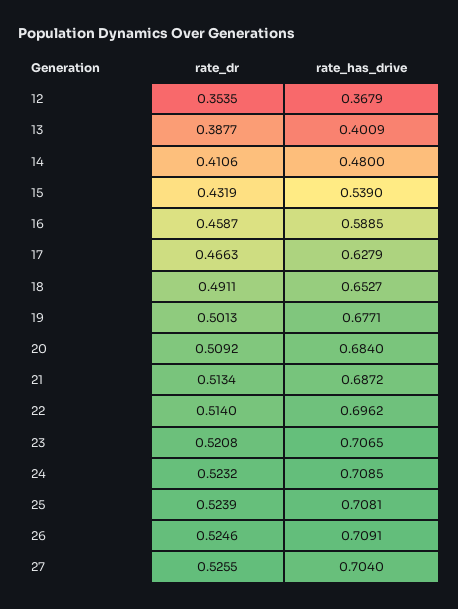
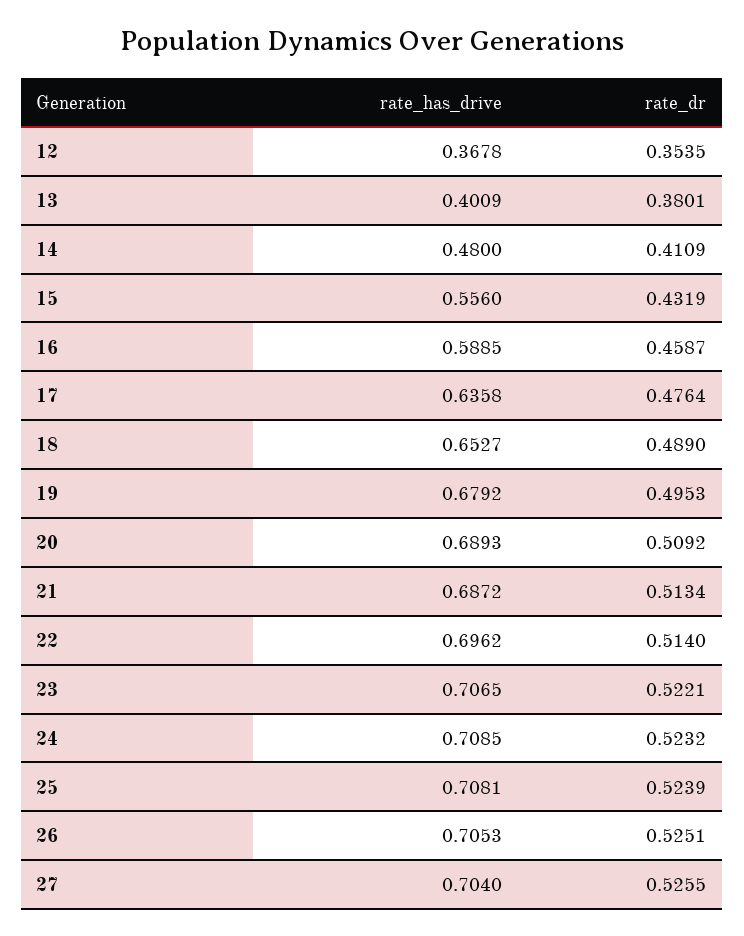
  {
    "rate_dr": {
      "12": 0.3535,
-     "13": 0.3877,
+     "13": 0.3801,
-     "14": 0.4106,
+     "14": 0.4109,
      "15": 0.4319,
      "16": 0.4587,
-     "17": 0.4663,
+     "17": 0.4764,
-     "18": 0.4911,
+     "18": 0.489,
-     "19": 0.5013,
+     "19": 0.4953,
      "20": 0.5092,
      "21": 0.5134,
      "22": 0.514,
-     "23": 0.5208,
+     "23": 0.5221,
      "24": 0.5232,
      "25": 0.5239,
-     "26": 0.5246,
+     "26": 0.5251,
      "27": 0.5255
    },
    "rate_has_drive": {
-     "12": 0.3679,
+     "12": 0.3678,
      "13": 0.4009,
      "14": 0.48,
-     "15": 0.539,
+     "15": 0.556,
      "16": 0.5885,
-     "17": 0.6279,
+     "17": 0.6358,
      "18": 0.6527,
-     "19": 0.6771,
+     "19": 0.6792,
-     "20": 0.684,
+     "20": 0.6893,
      "21": 0.6872,
      "22": 0.6962,
      "23": 0.7065,
      "24": 0.7085,
      "25": 0.7081,
-     "26": 0.7091,
+     "26": 0.7053,
      "27": 0.704
    }
  }

